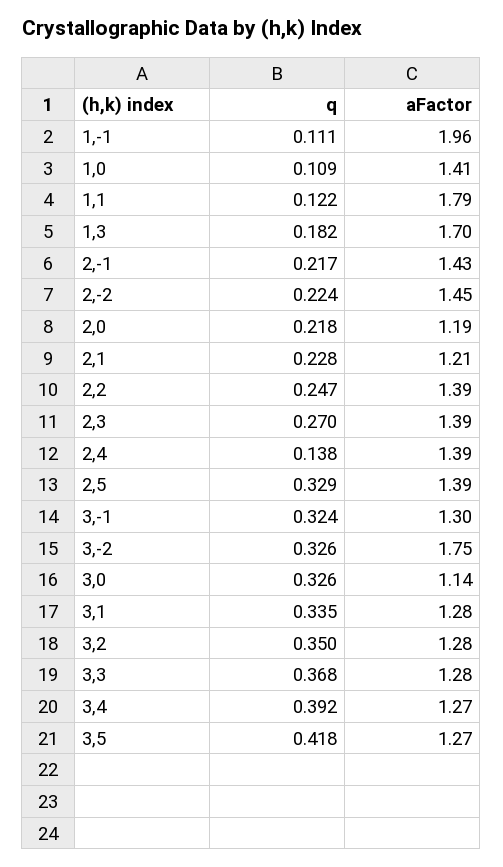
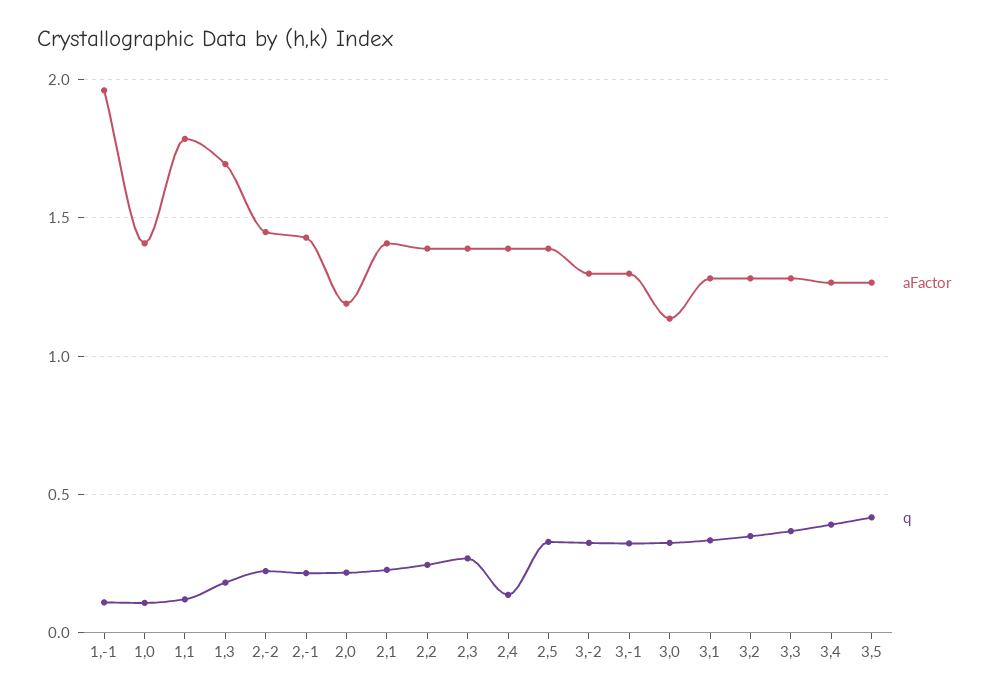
  {
    "q": {
      "1,-1": 0.111,
      "1,0": 0.109,
      "1,1": 0.122,
      "1,3": 0.182,
      "2,-1": 0.217,
      "2,-2": 0.224,
      "2,0": 0.218,
      "2,1": 0.228,
      "2,2": 0.247,
      "2,3": 0.27,
      "2,4": 0.138,
      "2,5": 0.329,
      "3,-1": 0.324,
      "3,-2": 0.326,
      "3,0": 0.326,
      "3,1": 0.335,
      "3,2": 0.35,
      "3,3": 0.368,
      "3,4": 0.392,
      "3,5": 0.418
    },
    "aFactor": {
      "1,-1": 1.96,
      "1,0": 1.41,
      "1,1": 1.79,
      "1,3": 1.7,
      "2,-1": 1.43,
      "2,-2": 1.45,
      "2,0": 1.19,
-     "2,1": 1.21,
+     "2,1": 1.4,
      "2,2": 1.39,
      "2,3": 1.39,
      "2,4": 1.39,
      "2,5": 1.39,
      "3,-1": 1.3,
-     "3,-2": 1.75,
+     "3,-2": 1.3,
      "3,0": 1.14,
      "3,1": 1.28,
      "3,2": 1.28,
      "3,3": 1.28,
      "3,4": 1.27,
      "3,5": 1.27
    }
  }

